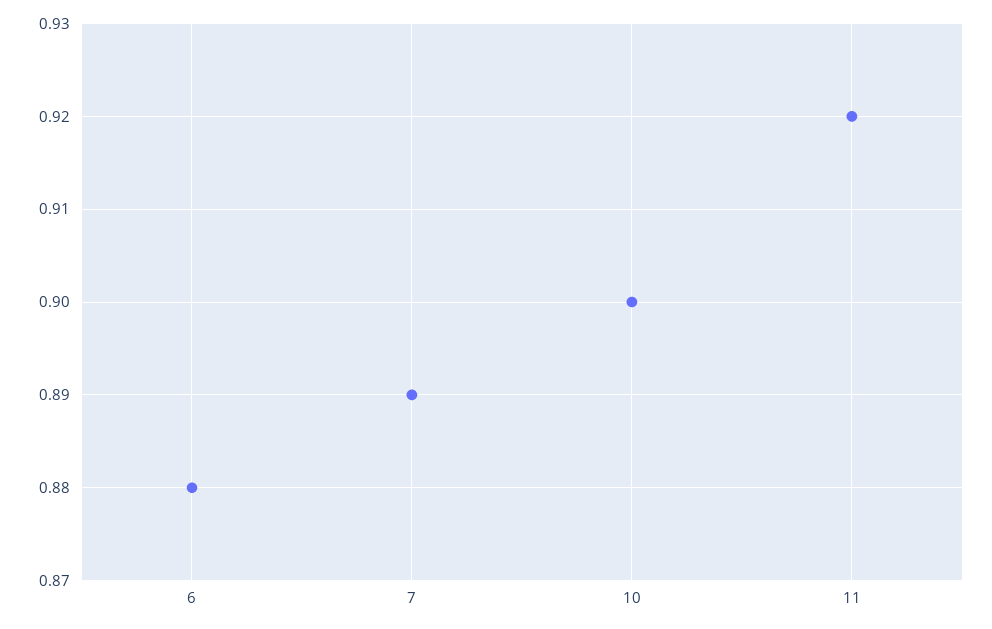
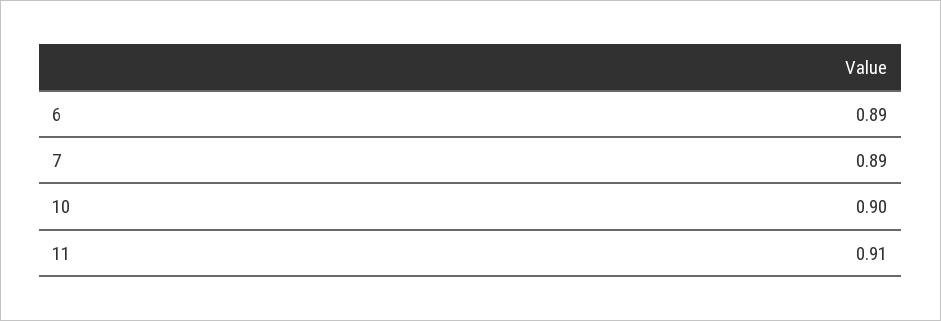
  {
-   "6": 0.88,
+   "6": 0.89,
    "7": 0.89,
    "10": 0.9,
-   "11": 0.92
+   "11": 0.91
  }

